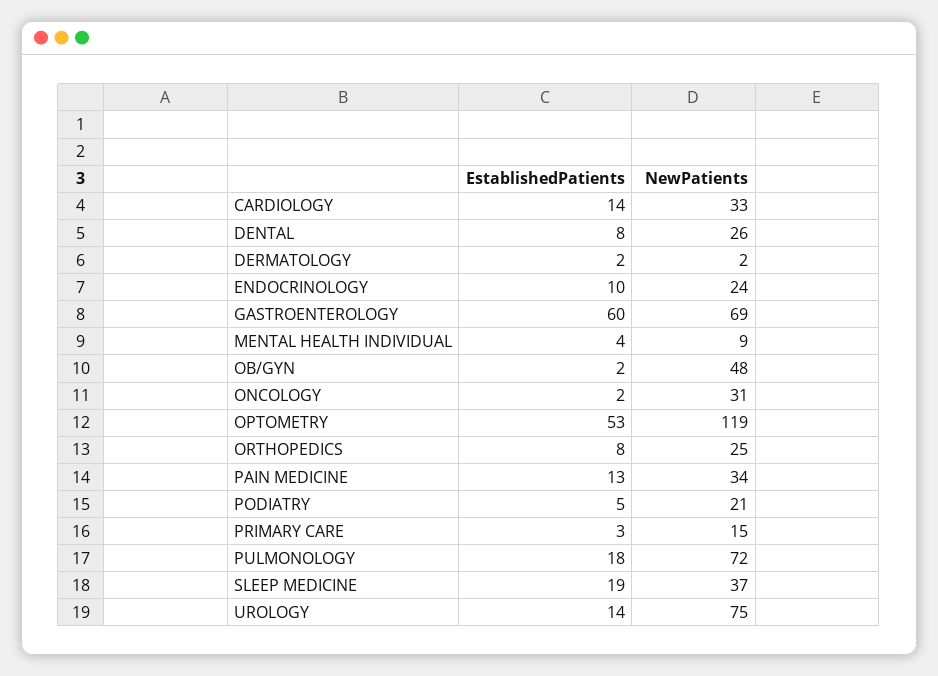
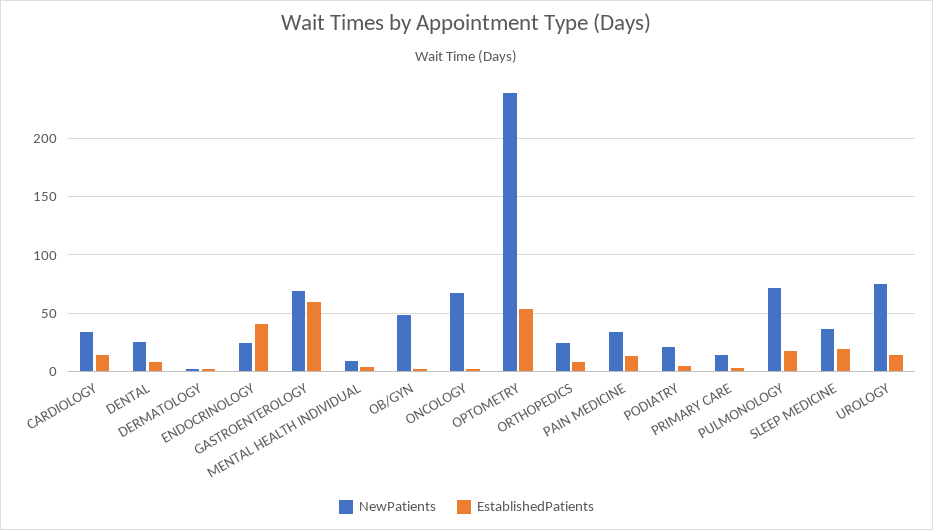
  {
    "EstablishedPatients": {
      "CARDIOLOGY": 14,
      "DENTAL": 8,
      "DERMATOLOGY": 2,
-     "ENDOCRINOLOGY": 10,
+     "ENDOCRINOLOGY": 40,
      "GASTROENTEROLOGY": 60,
      "MENTAL HEALTH INDIVIDUAL": 4,
      "OB/GYN": 2,
      "ONCOLOGY": 2,
      "OPTOMETRY": 53,
      "ORTHOPEDICS": 8,
      "PAIN MEDICINE": 13,
      "PODIATRY": 5,
      "PRIMARY CARE": 3,
      "PULMONOLOGY": 18,
      "SLEEP MEDICINE": 19,
      "UROLOGY": 14
    },
    "NewPatients": {
      "CARDIOLOGY": 33,
      "DENTAL": 26,
      "DERMATOLOGY": 2,
      "ENDOCRINOLOGY": 24,
      "GASTROENTEROLOGY": 69,
      "MENTAL HEALTH INDIVIDUAL": 9,
      "OB/GYN": 48,
-     "ONCOLOGY": 31,
+     "ONCOLOGY": 70,
-     "OPTOMETRY": 119,
+     "OPTOMETRY": 240,
      "ORTHOPEDICS": 25,
      "PAIN MEDICINE": 34,
      "PODIATRY": 21,
      "PRIMARY CARE": 15,
      "PULMONOLOGY": 72,
      "SLEEP MEDICINE": 37,
      "UROLOGY": 75
    }
  }

